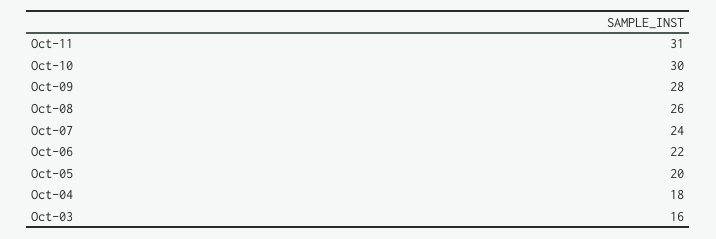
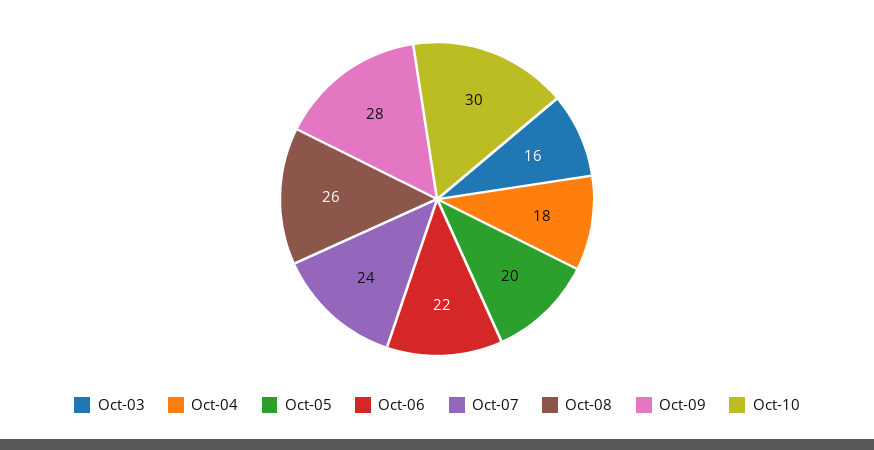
  {
-   "Oct-11": 31,
    "Oct-10": 30,
    "Oct-09": 28,
    "Oct-08": 26,
    "Oct-07": 24,
    "Oct-06": 22,
    "Oct-05": 20,
    "Oct-04": 18,
    "Oct-03": 16
  }

